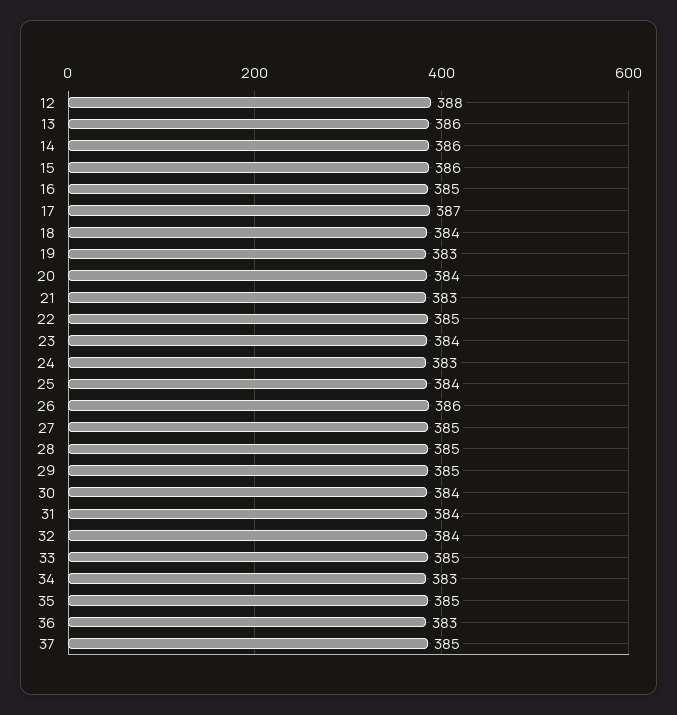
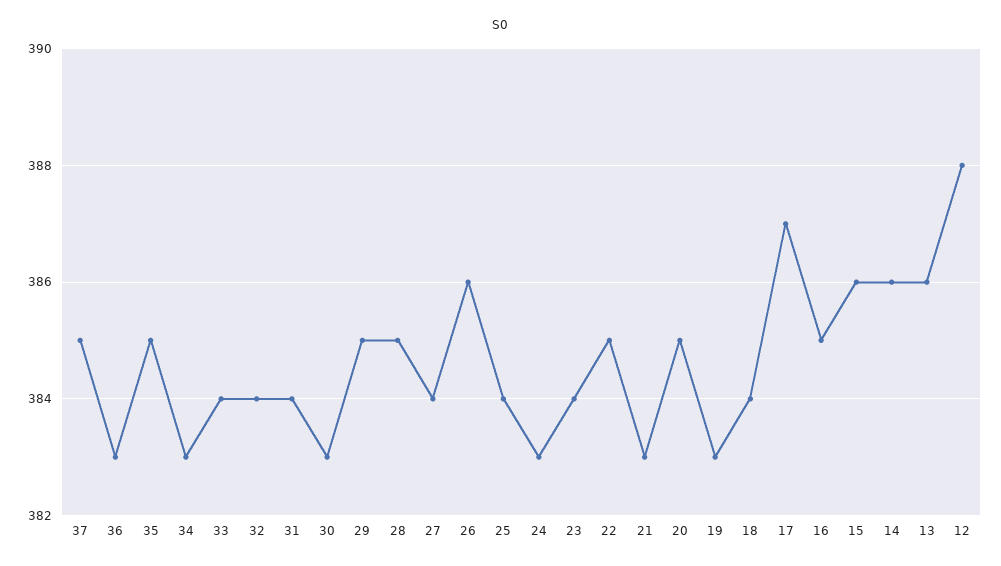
  {
    "12": 388,
    "13": 386,
    "14": 386,
    "15": 386,
    "16": 385,
    "17": 387,
    "18": 384,
    "19": 383,
-   "20": 384,
+   "20": 385,
    "21": 383,
    "22": 385,
    "23": 384,
    "24": 383,
    "25": 384,
    "26": 386,
-   "27": 385,
+   "27": 384,
    "28": 385,
    "29": 385,
-   "30": 384,
+   "30": 383,
    "31": 384,
    "32": 384,
-   "33": 385,
+   "33": 384,
    "34": 383,
    "35": 385,
    "36": 383,
    "37": 385
  }

